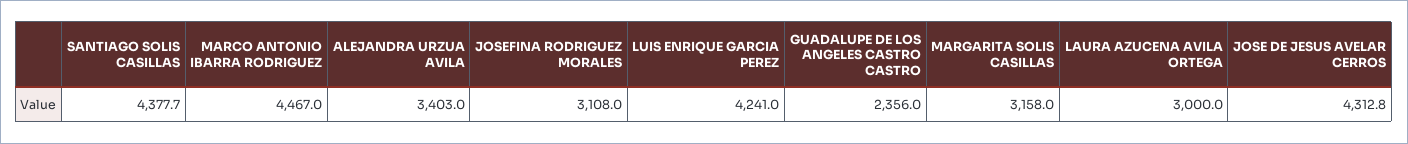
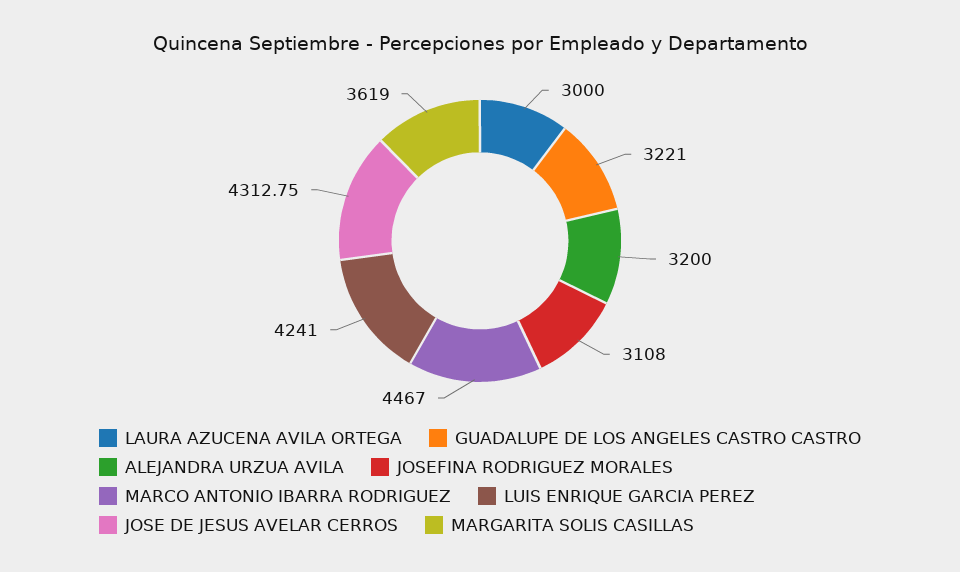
  {
-   "SANTIAGO SOLIS CASILLAS": 4377.7,
    "MARCO ANTONIO IBARRA RODRIGUEZ": 4467,
-   "ALEJANDRA URZUA AVILA": 3403,
+   "ALEJANDRA URZUA AVILA": 3200,
    "JOSEFINA RODRIGUEZ MORALES": 3108,
    "LUIS ENRIQUE GARCIA PEREZ": 4241,
-   "GUADALUPE DE LOS ANGELES CASTRO CASTRO": 2356,
+   "GUADALUPE DE LOS ANGELES CASTRO CASTRO": 3221,
-   "MARGARITA SOLIS CASILLAS": 3158,
+   "MARGARITA SOLIS CASILLAS": 3619,
    "LAURA AZUCENA AVILA ORTEGA": 3000,
    "JOSE DE JESUS AVELAR CERROS": 4312.75
  }

